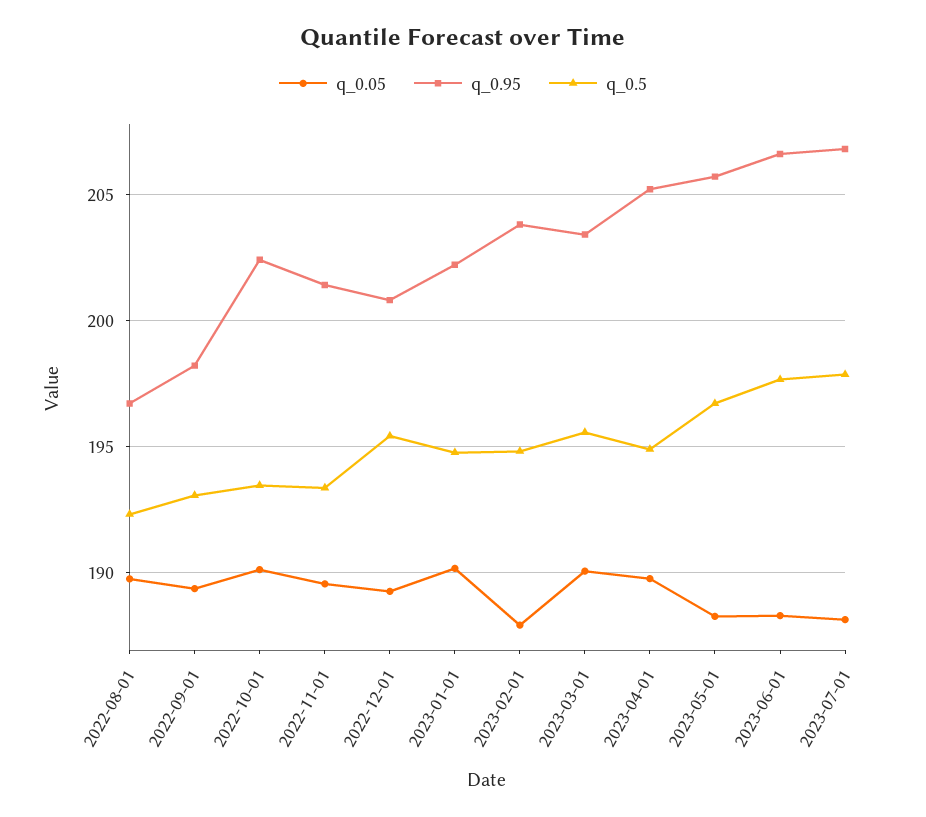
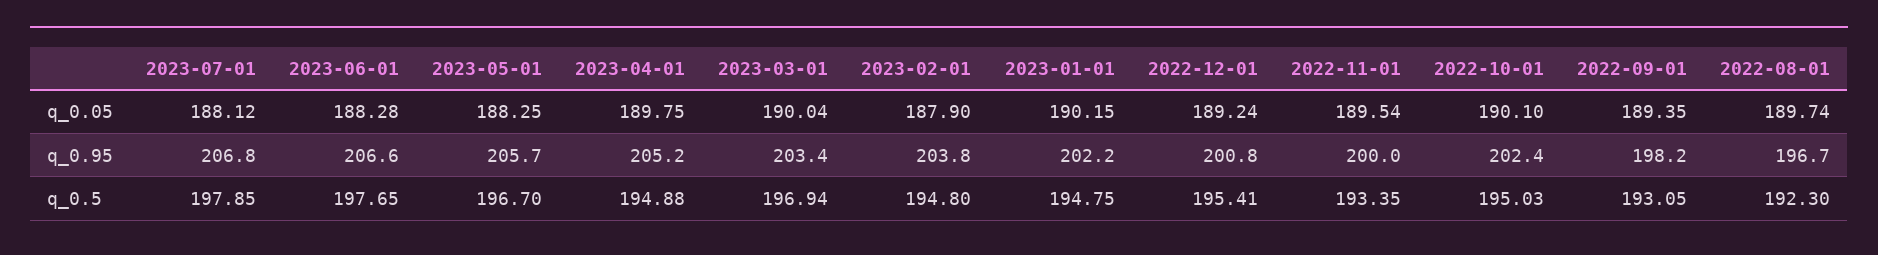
  {
    "q_0.05": {
      "2022-08-01": 189.74,
      "2022-09-01": 189.35,
      "2022-10-01": 190.1,
      "2022-11-01": 189.54,
      "2022-12-01": 189.24,
      "2023-01-01": 190.15,
      "2023-02-01": 187.9,
      "2023-03-01": 190.04,
      "2023-04-01": 189.75,
      "2023-05-01": 188.25,
      "2023-06-01": 188.28,
      "2023-07-01": 188.12
    },
    "q_0.95": {
      "2022-08-01": 196.7,
      "2022-09-01": 198.2,
      "2022-10-01": 202.4,
-     "2022-11-01": 201.5,
+     "2022-11-01": 200,
      "2022-12-01": 200.8,
      "2023-01-01": 202.2,
      "2023-02-01": 203.8,
      "2023-03-01": 203.4,
      "2023-04-01": 205.2,
      "2023-05-01": 205.7,
      "2023-06-01": 206.6,
      "2023-07-01": 206.8
    },
    "q_0.5": {
      "2022-08-01": 192.3,
      "2022-09-01": 193.05,
-     "2022-10-01": 193.5,
+     "2022-10-01": 195.03,
      "2022-11-01": 193.35,
      "2022-12-01": 195.41,
      "2023-01-01": 194.75,
      "2023-02-01": 194.8,
-     "2023-03-01": 195.5,
+     "2023-03-01": 196.94,
      "2023-04-01": 194.88,
      "2023-05-01": 196.7,
      "2023-06-01": 197.65,
      "2023-07-01": 197.85
    }
  }

